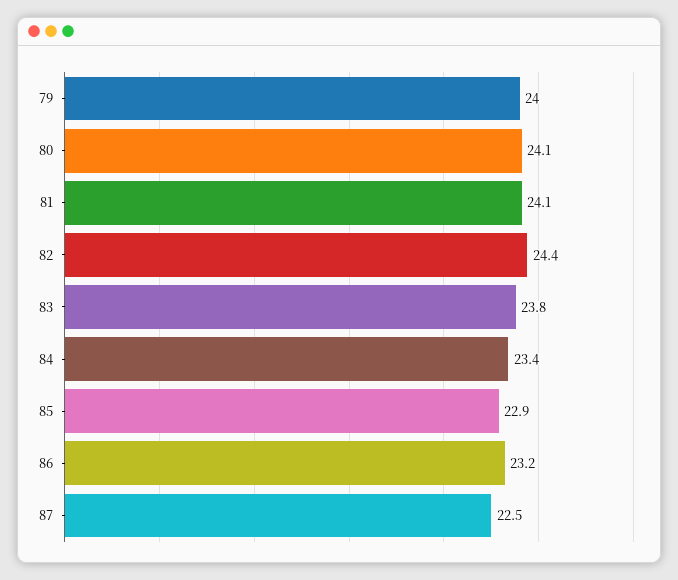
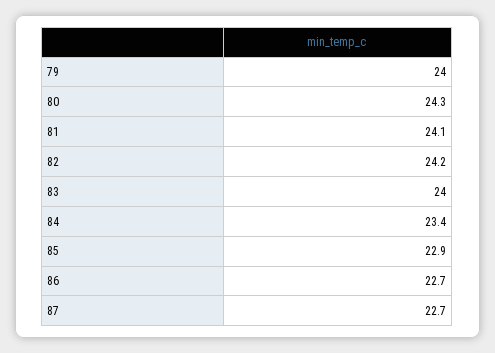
  {
    "79": 24,
-   "80": 24.1,
+   "80": 24.3,
    "81": 24.1,
-   "82": 24.4,
+   "82": 24.2,
-   "83": 23.8,
+   "83": 24,
    "84": 23.4,
    "85": 22.9,
-   "86": 23.2,
+   "86": 22.7,
-   "87": 22.5
+   "87": 22.7
  }

